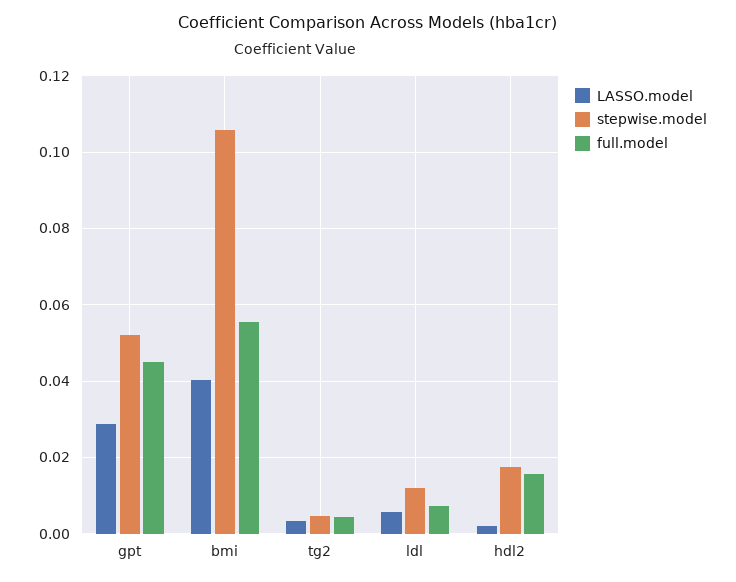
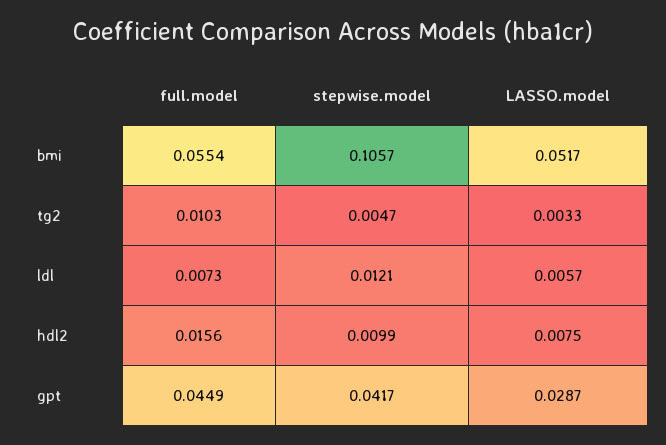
  {
    "LASSO.model": {
      "gpt": 0.0287,
-     "bmi": 0.04,
+     "bmi": 0.0517,
      "tg2": 0.0033,
      "ldl": 0.0057,
-     "hdl2": 0.002
+     "hdl2": 0.0075
    },
    "stepwise.model": {
-     "gpt": 0.052,
+     "gpt": 0.0417,
      "bmi": 0.1057,
      "tg2": 0.0047,
      "ldl": 0.0121,
-     "hdl2": 0.018
+     "hdl2": 0.0099
    },
    "full.model": {
      "gpt": 0.0449,
      "bmi": 0.0554,
-     "tg2": 0.004,
+     "tg2": 0.0103,
      "ldl": 0.0073,
      "hdl2": 0.0156
    }
  }

